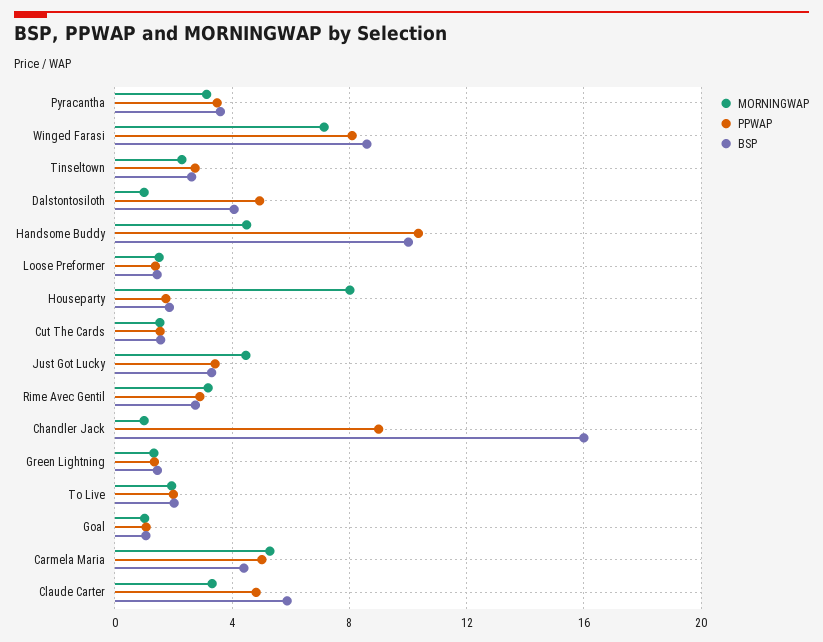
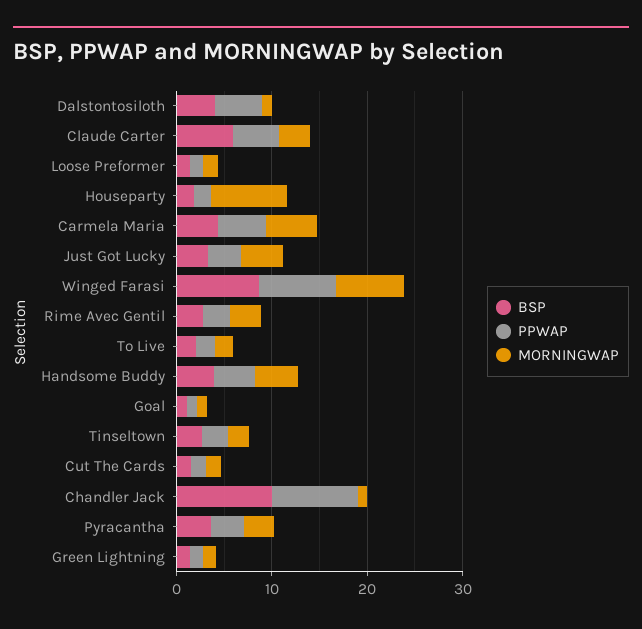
  {
    "MORNINGWAP": {
      "Pyracantha": 3,
      "Winged Farasi": 7,
      "Tinseltown": 2.5,
      "Dalstontosiloth": 1,
      "Handsome Buddy": 4.5,
      "Loose Preformer": 1.5,
      "Houseparty": 8,
      "Cut The Cards": 1.5,
      "Just Got Lucky": 4.5,
      "Rime Avec Gentil": 3,
      "Chandler Jack": 1,
      "Green Lightning": 1.5,
      "To Live": 2,
      "Goal": 1,
      "Carmela Maria": 5.5,
      "Claude Carter": 3.5
    },
    "PPWAP": {
      "Pyracantha": 3.5,
      "Winged Farasi": 8,
      "Tinseltown": 2.5,
      "Dalstontosiloth": 5,
-     "Handsome Buddy": 10.5,
+     "Handsome Buddy": 4,
      "Loose Preformer": 1.5,
      "Houseparty": 1.5,
      "Cut The Cards": 1.5,
      "Just Got Lucky": 3.5,
      "Rime Avec Gentil": 3,
      "Chandler Jack": 9,
      "Green Lightning": 1.5,
      "To Live": 2,
      "Goal": 1,
      "Carmela Maria": 5,
      "Claude Carter": 5
    },
    "BSP": {
      "Pyracantha": 3.5,
      "Winged Farasi": 8.5,
      "Tinseltown": 2.5,
      "Dalstontosiloth": 4,
-     "Handsome Buddy": 10,
+     "Handsome Buddy": 4,
      "Loose Preformer": 1.5,
      "Houseparty": 2,
      "Cut The Cards": 1.5,
      "Just Got Lucky": 3.5,
      "Rime Avec Gentil": 3,
-     "Chandler Jack": 16,
+     "Chandler Jack": 10,
      "Green Lightning": 1.5,
      "To Live": 2,
      "Goal": 1,
      "Carmela Maria": 4.5,
      "Claude Carter": 6
    }
  }

